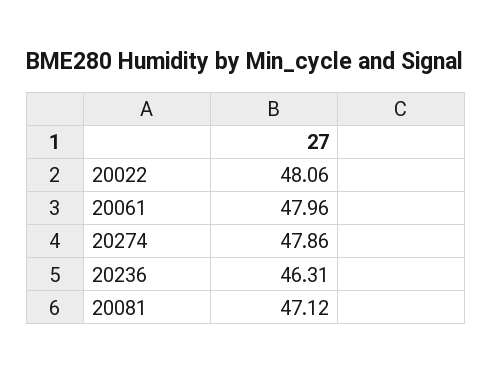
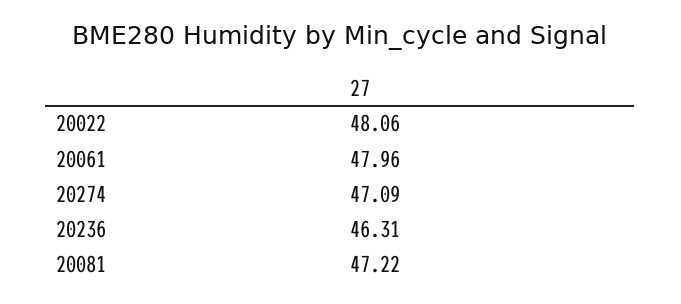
  {
    "20022": 48.06,
    "20061": 47.96,
-   "20274": 47.86,
+   "20274": 47.09,
    "20236": 46.31,
-   "20081": 47.12
+   "20081": 47.22
  }

